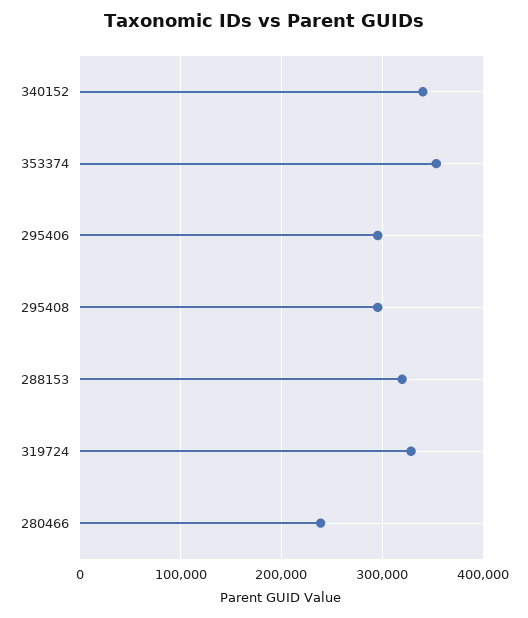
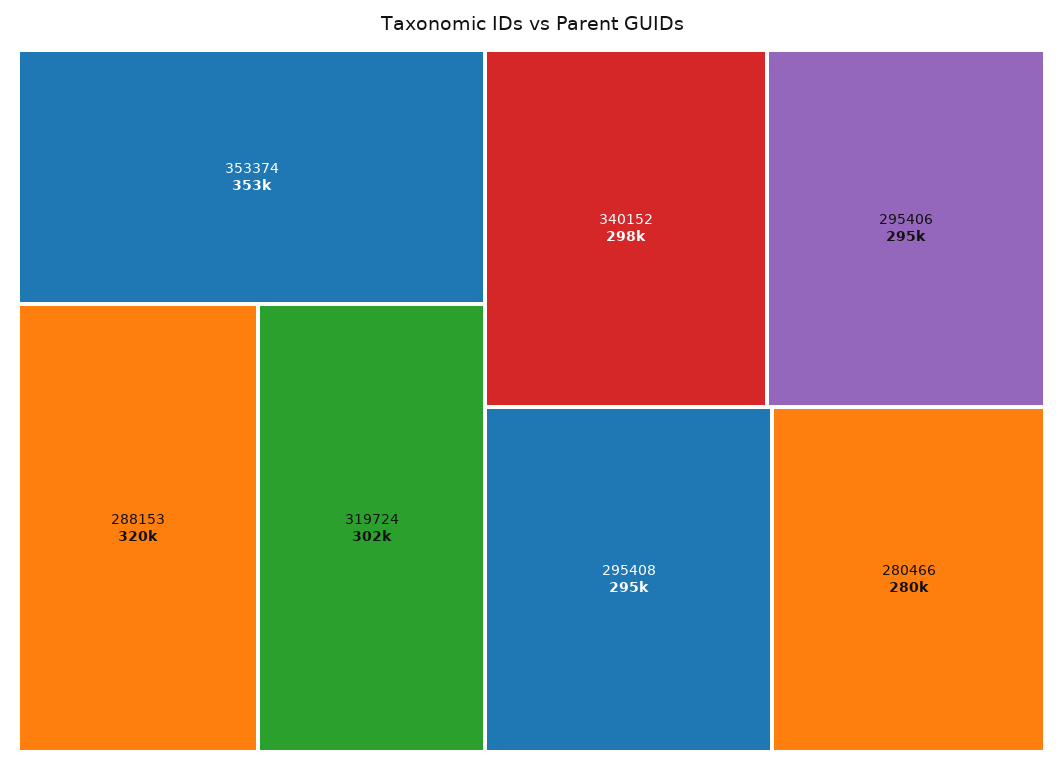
  {
-   "340152": 340000,
+   "340152": 298000,
    "353374": 353000,
    "295406": 295000,
    "295408": 295000,
    "288153": 320000,
-   "319724": 330000,
+   "319724": 302000,
-   "280466": 240000
+   "280466": 280000
  }

